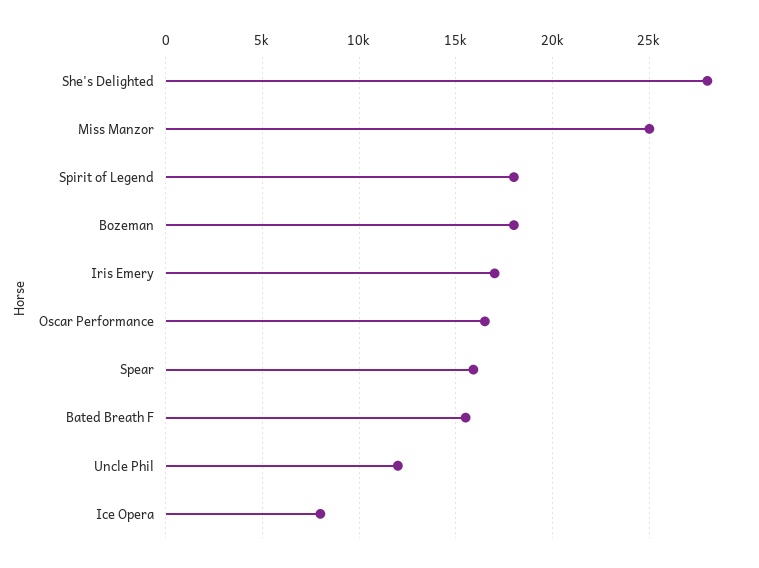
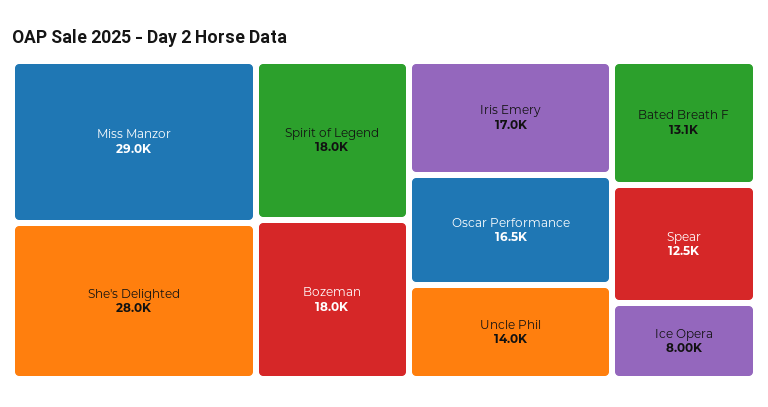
  {
    "She's Delighted": 28000,
-   "Miss Manzor": 25000,
+   "Miss Manzor": 29000,
    "Spirit of Legend": 18000,
    "Bozeman": 18000,
    "Iris Emery": 17000,
    "Oscar Performance": 16500,
-   "Spear": 16000,
+   "Spear": 12500,
-   "Bated Breath F": 15500,
+   "Bated Breath F": 13100,
-   "Uncle Phil": 12000,
+   "Uncle Phil": 14000,
    "Ice Opera": 8000
  }

